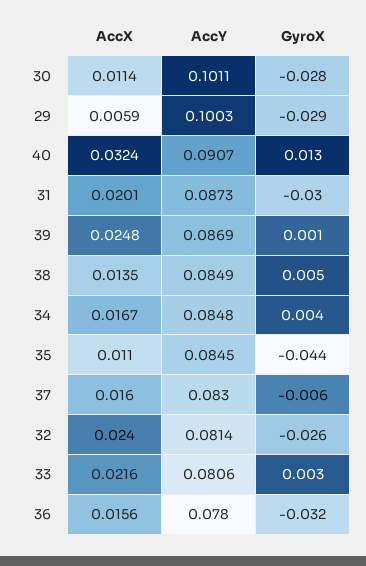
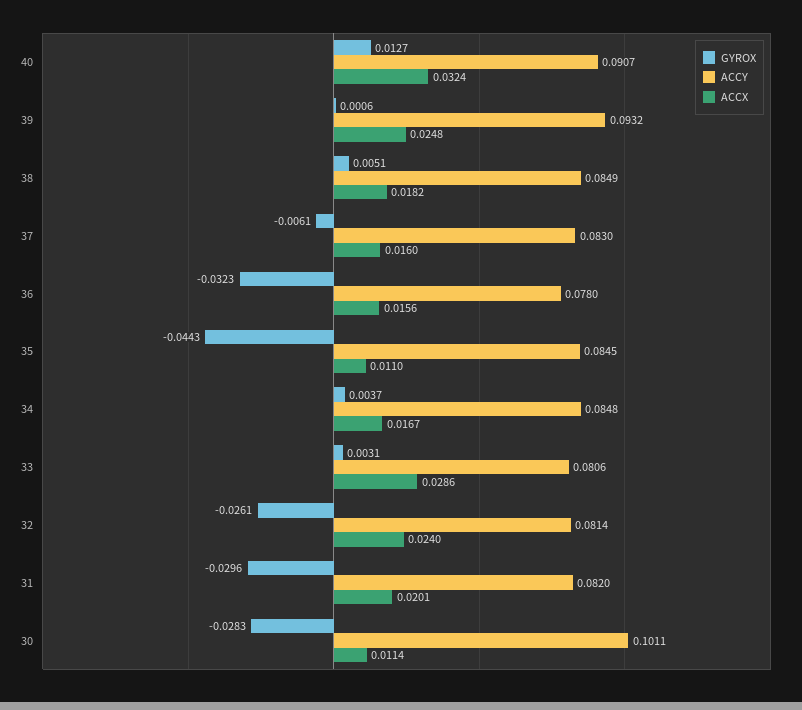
  {
    "AccX": {
      "30": 0.0114,
-     "29": 0.0059,
      "40": 0.0324,
      "31": 0.0201,
      "39": 0.0248,
-     "38": 0.0135,
+     "38": 0.0182,
      "34": 0.0167,
      "35": 0.011,
      "37": 0.016,
      "32": 0.024,
-     "33": 0.0216,
+     "33": 0.0286,
      "36": 0.0156
    },
    "AccY": {
      "30": 0.1011,
-     "29": 0.1003,
      "40": 0.0907,
-     "31": 0.0873,
+     "31": 0.082,
-     "39": 0.0869,
+     "39": 0.0932,
      "38": 0.0849,
      "34": 0.0848,
      "35": 0.0845,
      "37": 0.083,
      "32": 0.0814,
      "33": 0.0806,
      "36": 0.078
    },
    "GyroX": {
      "30": -0.0283,
-     "29": -0.029,
      "40": 0.0127,
      "31": -0.0296,
      "39": 0.0006,
      "38": 0.0051,
      "34": 0.0037,
      "35": -0.0443,
      "37": -0.0061,
      "32": -0.0261,
      "33": 0.0031,
      "36": -0.0323
    }
  }

